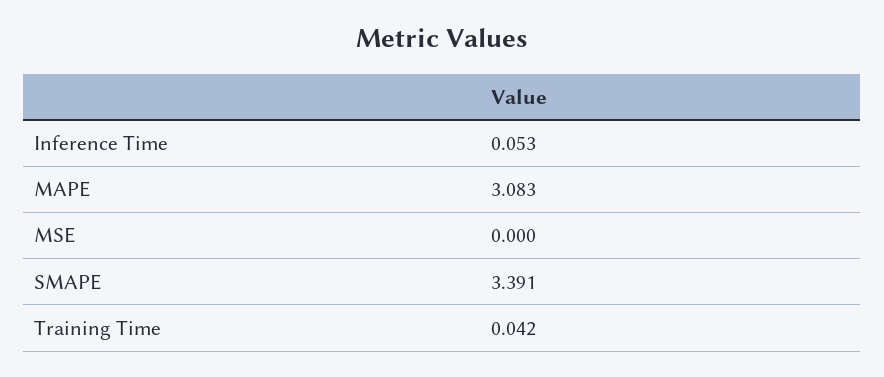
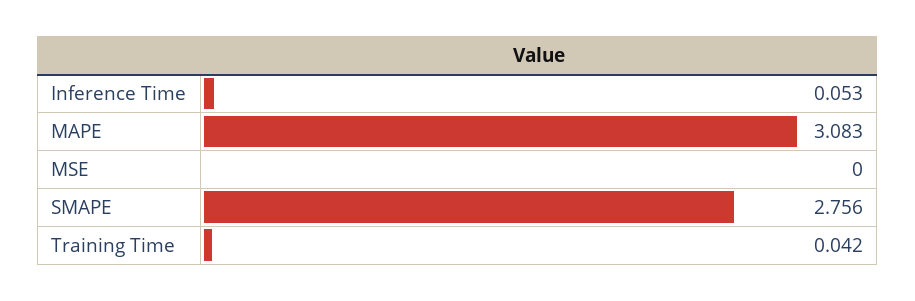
  {
    "Inference Time": 0.053,
    "MAPE": 3.083,
    "MSE": 0,
-   "SMAPE": 3.391,
+   "SMAPE": 2.756,
    "Training Time": 0.042
  }

